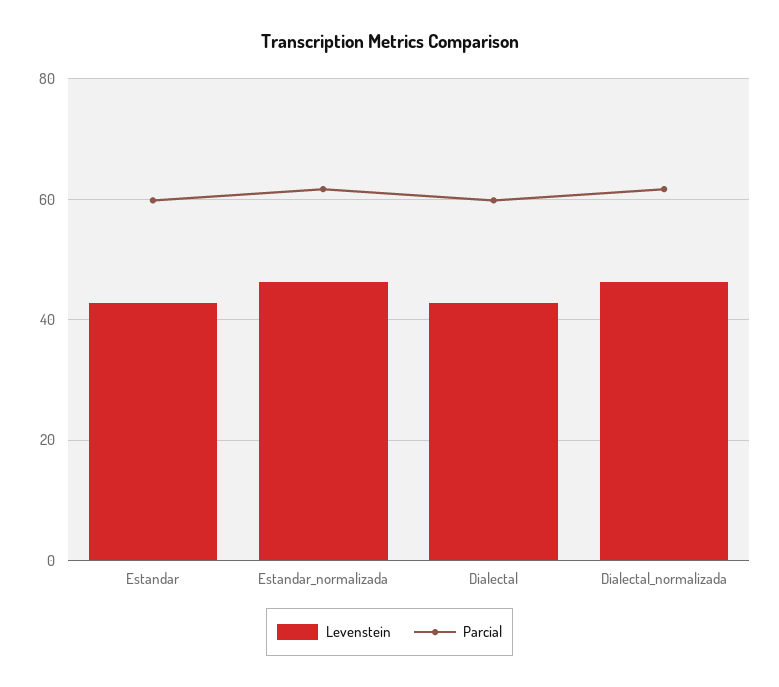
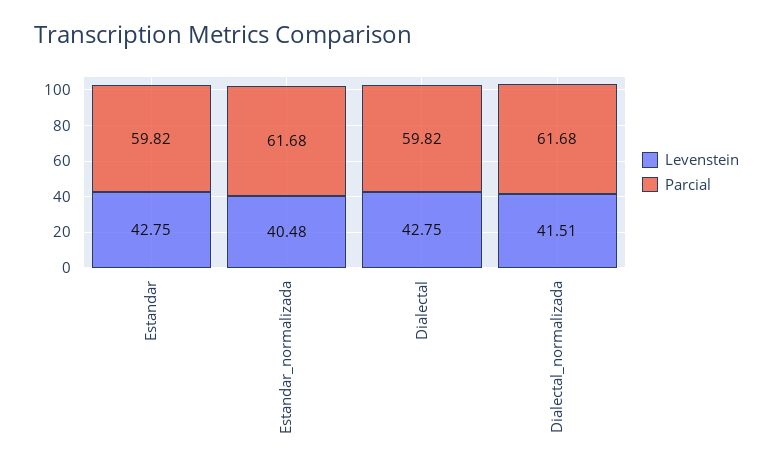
  {
    "Levenstein": {
      "Estandar": 42.75,
-     "Estandar_normalizada": 46,
+     "Estandar_normalizada": 40.48,
      "Dialectal": 42.75,
-     "Dialectal_normalizada": 46
+     "Dialectal_normalizada": 41.51
    },
    "Parcial": {
      "Estandar": 59.82,
      "Estandar_normalizada": 61.68,
      "Dialectal": 59.82,
      "Dialectal_normalizada": 61.68
    }
  }

